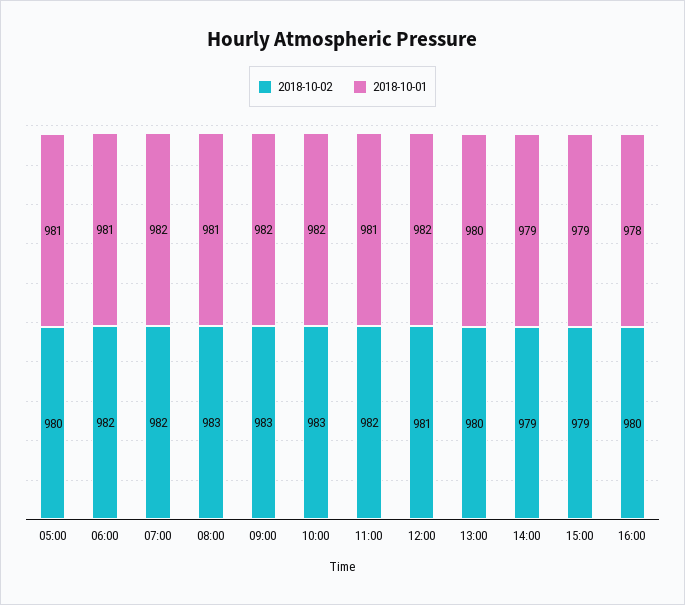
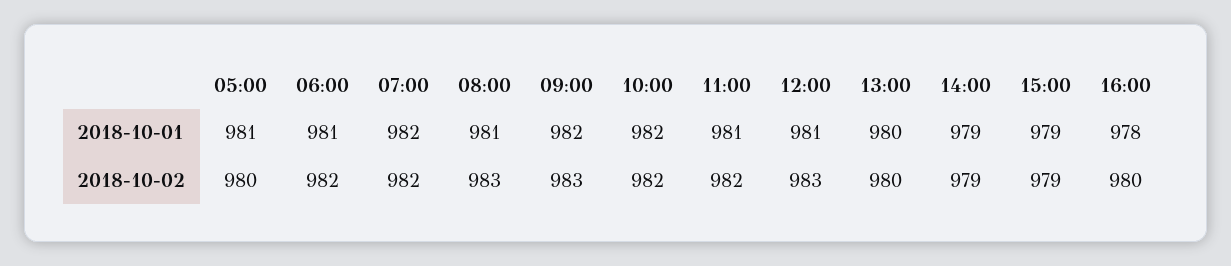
  {
    "2018-10-02": {
      "05:00": 980,
      "06:00": 982,
      "07:00": 982,
      "08:00": 983,
      "09:00": 983,
-     "10:00": 983,
+     "10:00": 982,
      "11:00": 982,
-     "12:00": 981,
+     "12:00": 983,
      "13:00": 980,
      "14:00": 979,
      "15:00": 979,
      "16:00": 980
    },
    "2018-10-01": {
      "05:00": 981,
      "06:00": 981,
      "07:00": 982,
      "08:00": 981,
      "09:00": 982,
      "10:00": 982,
      "11:00": 981,
-     "12:00": 982,
+     "12:00": 981,
      "13:00": 980,
      "14:00": 979,
      "15:00": 979,
      "16:00": 978
    }
  }

